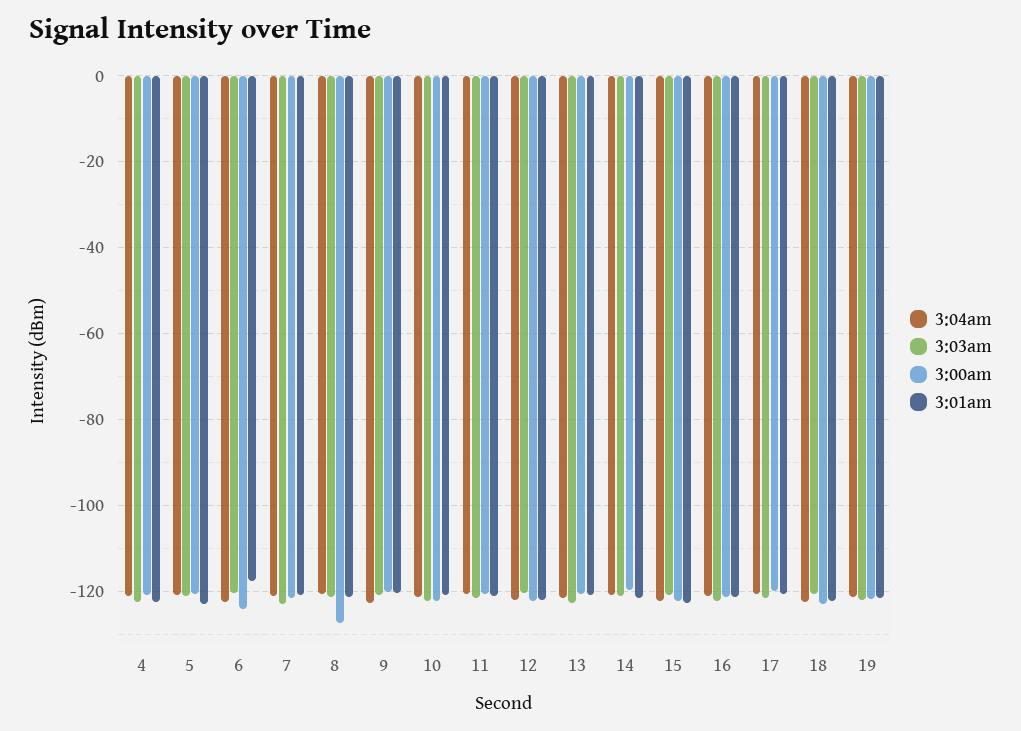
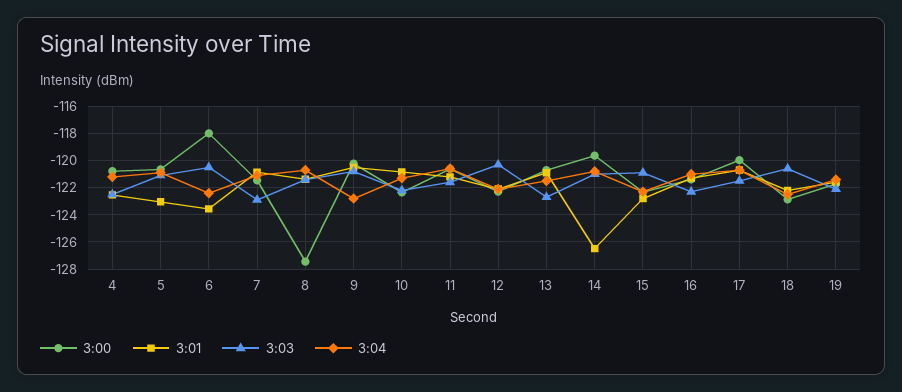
  {
    "3:04am": {
      "4": -121,
      "5": -121,
      "6": -122.5,
      "7": -121,
      "8": -120.5,
      "9": -123,
      "10": -121.5,
      "11": -120.5,
      "12": -122,
      "13": -121.5,
      "14": -121,
      "15": -122.5,
      "16": -121,
      "17": -120.5,
      "18": -122.5,
      "19": -121.5
    },
    "3:03am": {
      "4": -122.5,
      "5": -121,
      "6": -120.5,
      "7": -123,
      "8": -121.5,
      "9": -121,
      "10": -122,
      "11": -121.5,
      "12": -120.5,
      "13": -122.5,
      "14": -121,
      "15": -121,
      "16": -122.5,
      "17": -121.5,
      "18": -120.5,
      "19": -122
    },
    "3:00am": {
      "4": -121,
      "5": -120.5,
-     "6": -124,
+     "6": -118,
      "7": -121.5,
      "8": -127.5,
      "9": -120,
      "10": -122.5,
      "11": -120.5,
      "12": -122.5,
      "13": -120.5,
      "14": -119.5,
      "15": -122.5,
      "16": -121.5,
      "17": -120,
      "18": -123,
      "19": -121.5
    },
    "3:01am": {
      "4": -122.5,
      "5": -123,
-     "6": -118,
+     "6": -123.5,
      "7": -121,
      "8": -121.5,
      "9": -120.5,
      "10": -121,
      "11": -121,
      "12": -122,
      "13": -121,
-     "14": -122,
+     "14": -126.5,
      "15": -123,
      "16": -121.5,
      "17": -120.5,
      "18": -122,
      "19": -121.5
    }
  }

